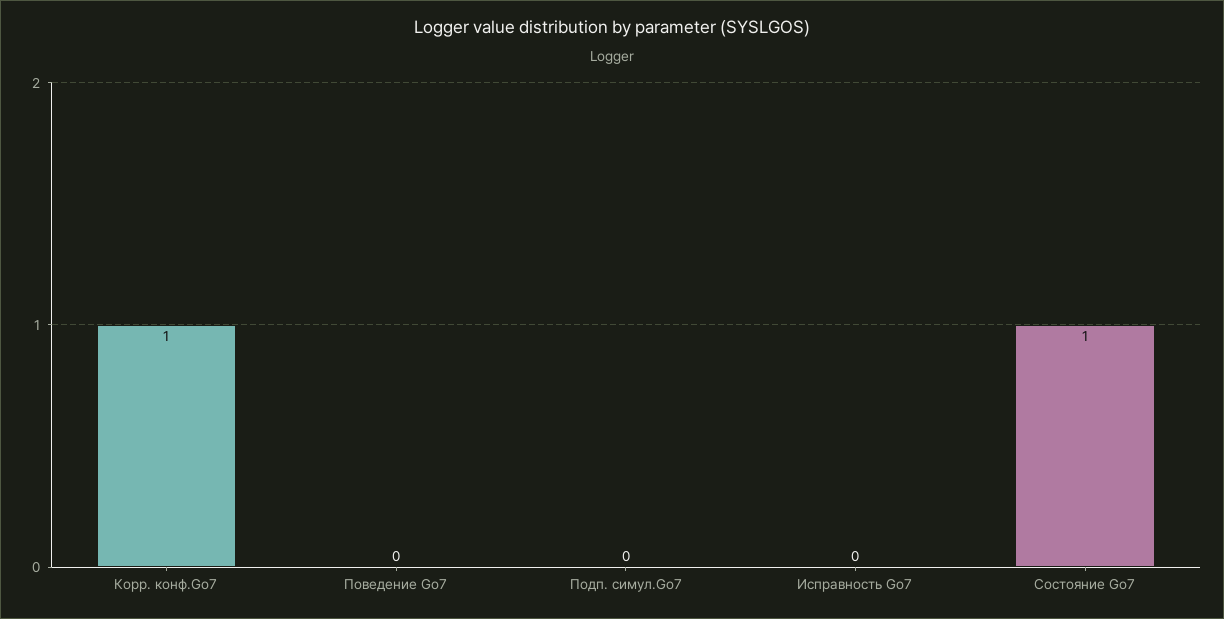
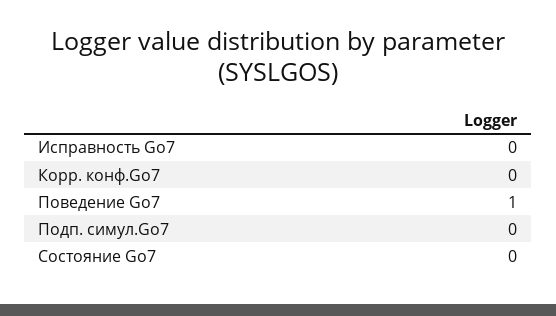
  {
-   "Корр. конф.Go7": 1,
+   "Корр. конф.Go7": 0,
-   "Поведение Go7": 0,
+   "Поведение Go7": 1,
    "Подп. симул.Go7": 0,
    "Исправность Go7": 0,
-   "Состояние Go7": 1
+   "Состояние Go7": 0
  }

